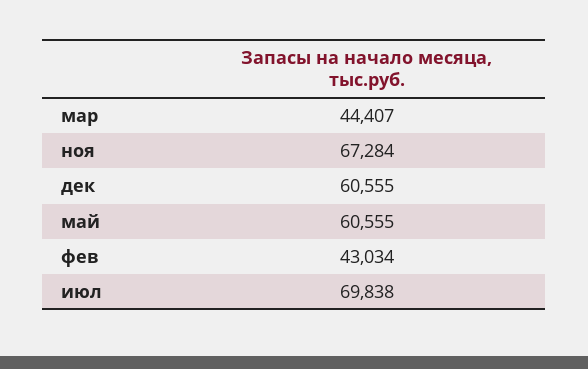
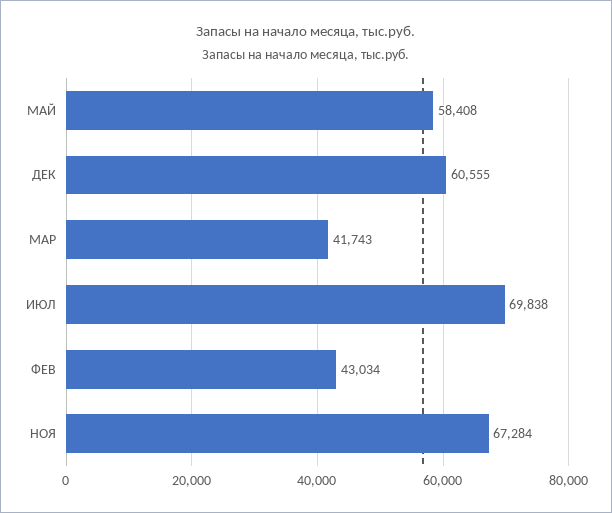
  {
-   "мар": 44407,
+   "мар": 41743,
    "ноя": 67284,
    "дек": 60555,
-   "май": 60555,
+   "май": 58408,
    "фев": 43034,
    "июл": 69838
  }

